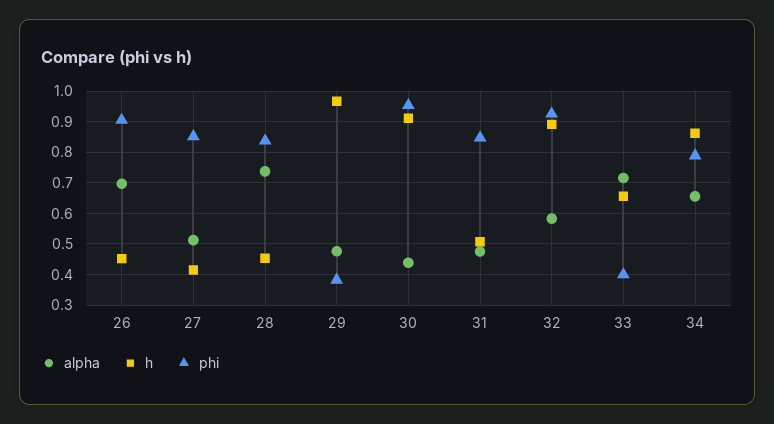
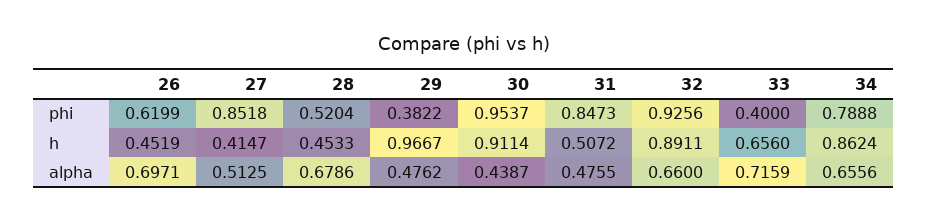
  {
    "alpha": {
      "26": 0.6971,
      "27": 0.5125,
-     "28": 0.74,
+     "28": 0.6786,
      "29": 0.4762,
      "30": 0.4387,
      "31": 0.4755,
-     "32": 0.58,
+     "32": 0.66,
      "33": 0.7159,
      "34": 0.6556
    },
    "h": {
      "26": 0.4519,
      "27": 0.4147,
      "28": 0.4533,
      "29": 0.9667,
      "30": 0.9114,
      "31": 0.5072,
      "32": 0.8911,
      "33": 0.656,
      "34": 0.8624
    },
    "phi": {
-     "26": 0.9,
+     "26": 0.6199,
      "27": 0.8518,
-     "28": 0.84,
+     "28": 0.5204,
      "29": 0.3822,
      "30": 0.9537,
      "31": 0.8473,
      "32": 0.9256,
      "33": 0.4,
      "34": 0.7888
    }
  }

